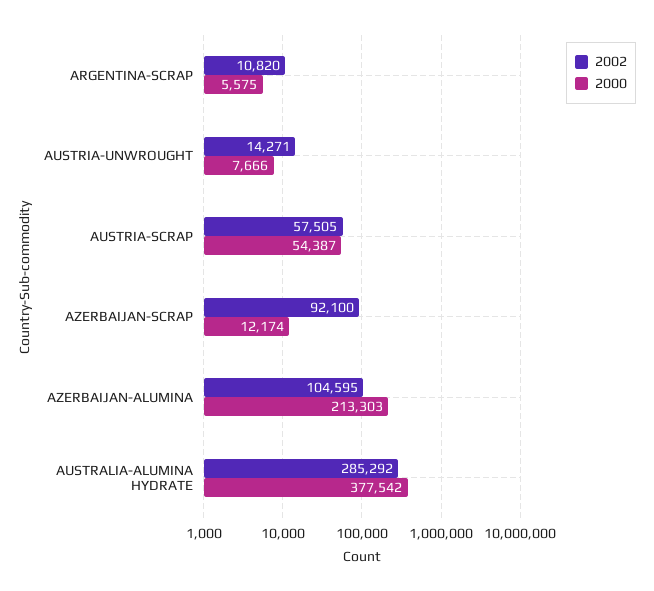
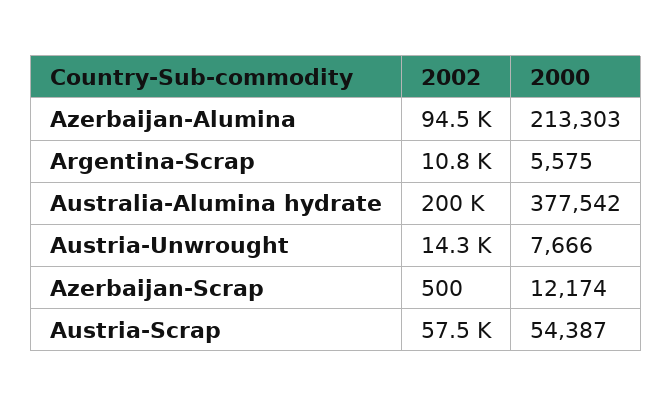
  {
    "2002": {
      "ARGENTINA-SCRAP": 10820,
      "AUSTRIA-UNWROUGHT": 14271,
      "AUSTRIA-SCRAP": 57505,
-     "AZERBAIJAN-SCRAP": 92100,
+     "AZERBAIJAN-SCRAP": 500,
-     "AZERBAIJAN-ALUMINA": 104595,
+     "AZERBAIJAN-ALUMINA": 94500,
-     "AUSTRALIA-ALUMINA HYDRATE": 285292
+     "AUSTRALIA-ALUMINA HYDRATE": 200000
    },
    "2000": {
      "ARGENTINA-SCRAP": 5575,
      "AUSTRIA-UNWROUGHT": 7666,
      "AUSTRIA-SCRAP": 54387,
      "AZERBAIJAN-SCRAP": 12174,
      "AZERBAIJAN-ALUMINA": 213303,
      "AUSTRALIA-ALUMINA HYDRATE": 377542
    }
  }

